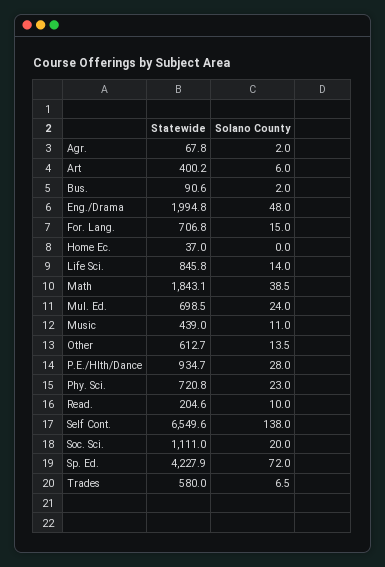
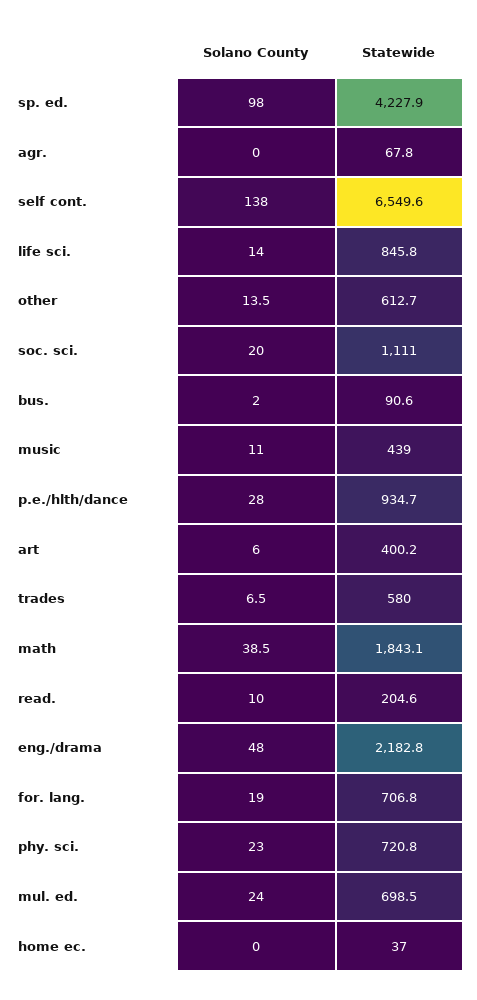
  {
    "Statewide": {
      "Agr.": 67.8,
      "Art": 400.2,
      "Bus.": 90.6,
-     "Eng./Drama": 1994.8,
+     "Eng./Drama": 2182.8,
      "For. Lang.": 706.8,
      "Home Ec.": 37,
      "Life Sci.": 845.8,
      "Math": 1843.1,
      "Mul. Ed.": 698.5,
      "Music": 439,
      "Other": 612.7,
      "P.E./Hlth/Dance": 934.7,
      "Phy. Sci.": 720.8,
      "Read.": 204.6,
      "Self Cont.": 6549.6,
      "Soc. Sci.": 1111,
      "Sp. Ed.": 4227.9,
      "Trades": 580
    },
    "Solano County": {
-     "Agr.": 2,
+     "Agr.": 0,
      "Art": 6,
      "Bus.": 2,
      "Eng./Drama": 48,
-     "For. Lang.": 15,
+     "For. Lang.": 19,
      "Home Ec.": 0,
      "Life Sci.": 14,
      "Math": 38.5,
      "Mul. Ed.": 24,
      "Music": 11,
      "Other": 13.5,
      "P.E./Hlth/Dance": 28,
      "Phy. Sci.": 23,
      "Read.": 10,
      "Self Cont.": 138,
      "Soc. Sci.": 20,
-     "Sp. Ed.": 72,
+     "Sp. Ed.": 98,
      "Trades": 6.5
    }
  }

